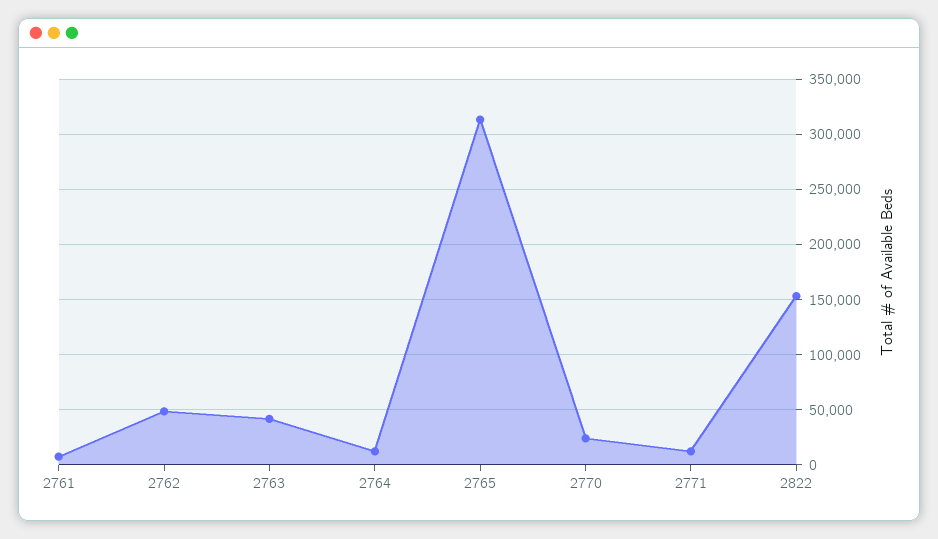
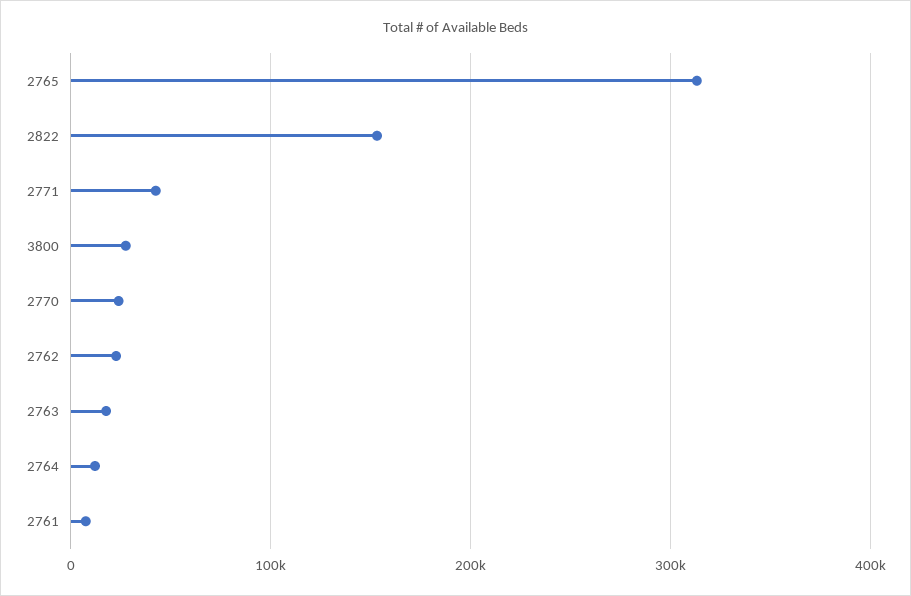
  {
    "2761": 10000,
-   "2762": 50000,
+   "2762": 20000,
-   "2763": 40000,
+   "2763": 20000,
    "2764": 10000,
    "2765": 310000,
    "2770": 20000,
-   "2771": 10000,
+   "2771": 40000,
-   "2822": 150000
+   "2822": 150000,
+   "3800": 30000
  }

